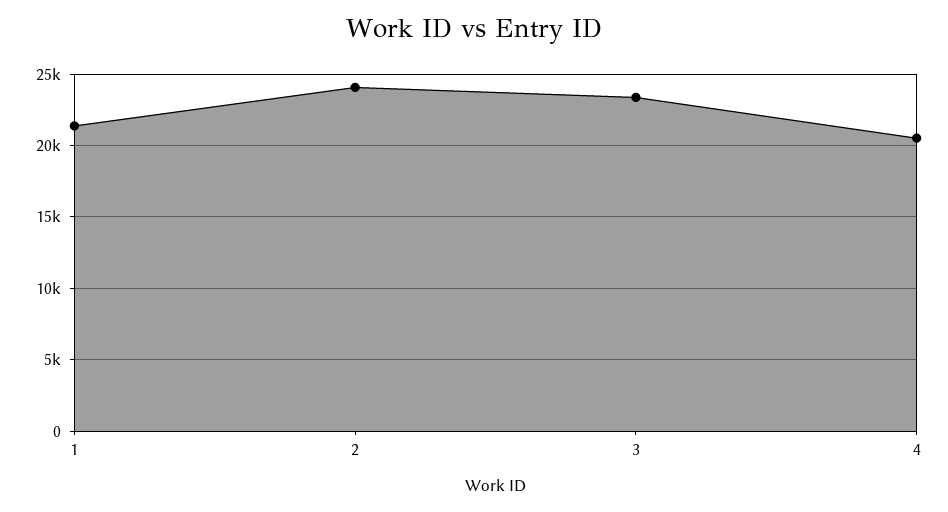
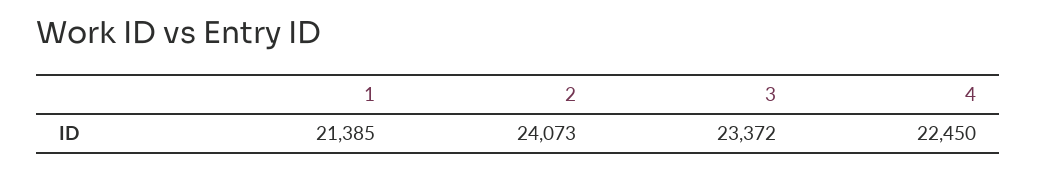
  {
    "1": 21385,
    "2": 24073,
    "3": 23372,
-   "4": 20500
+   "4": 22450
  }

